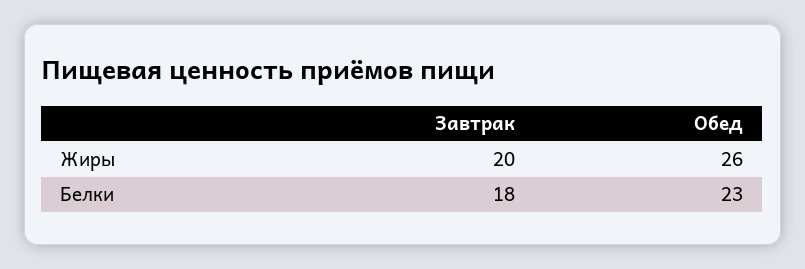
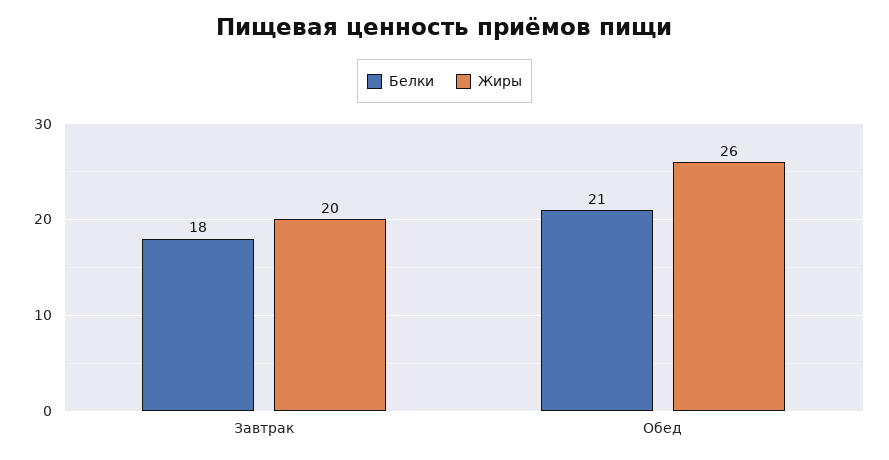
  {
    "Жиры": {
      "Завтрак": 20,
      "Обед": 26
    },
    "Белки": {
      "Завтрак": 18,
-     "Обед": 23
+     "Обед": 21
    }
  }

